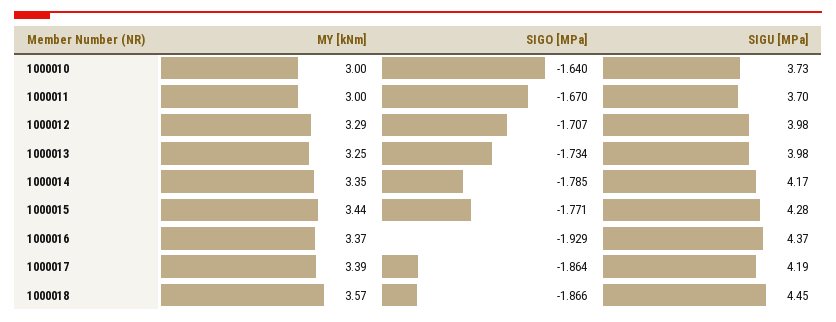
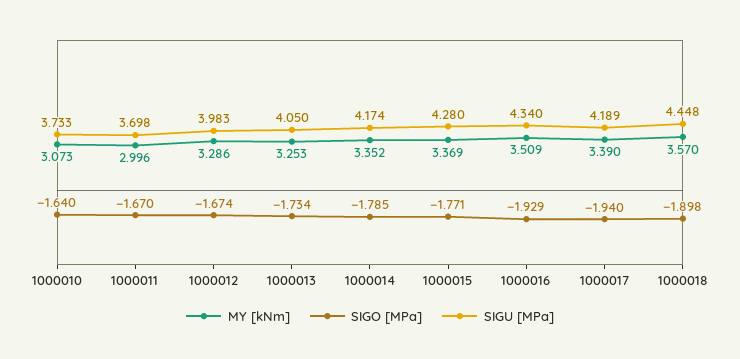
  {
    "MY [kNm]": {
-     "1000010": 3,
+     "1000010": 3.073,
      "1000011": 2.996,
      "1000012": 3.286,
      "1000013": 3.253,
      "1000014": 3.352,
-     "1000015": 3.44,
+     "1000015": 3.369,
-     "1000016": 3.37,
+     "1000016": 3.509,
      "1000017": 3.39,
      "1000018": 3.57
    },
    "SIGO [MPa]": {
      "1000010": -1.64,
      "1000011": -1.67,
-     "1000012": -1.707,
+     "1000012": -1.674,
      "1000013": -1.734,
      "1000014": -1.785,
      "1000015": -1.771,
      "1000016": -1.929,
-     "1000017": -1.864,
+     "1000017": -1.94,
-     "1000018": -1.866
+     "1000018": -1.898
    },
    "SIGU [MPa]": {
      "1000010": 3.733,
      "1000011": 3.698,
      "1000012": 3.983,
-     "1000013": 3.98,
+     "1000013": 4.05,
      "1000014": 4.174,
      "1000015": 4.28,
-     "1000016": 4.37,
+     "1000016": 4.34,
      "1000017": 4.189,
      "1000018": 4.448
    }
  }

